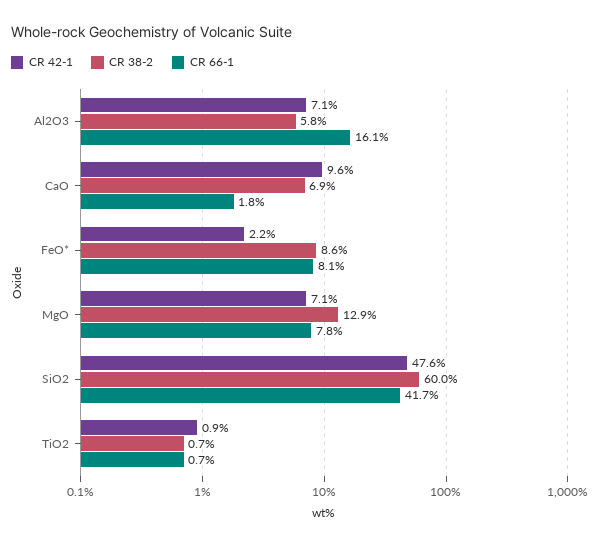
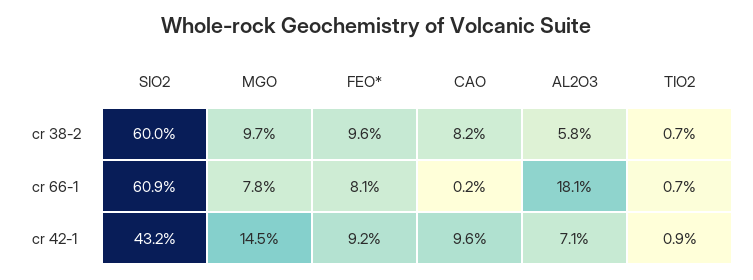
  {
    "CR 42-1": {
      "Al2O3": 7.1,
      "CaO": 9.6,
-     "FeO*": 2.2,
+     "FeO*": 9.2,
-     "MgO": 7.1,
+     "MgO": 14.5,
-     "SiO2": 47.6,
+     "SiO2": 43.2,
      "TiO2": 0.9
    },
    "CR 38-2": {
      "Al2O3": 5.8,
-     "CaO": 6.9,
+     "CaO": 8.2,
-     "FeO*": 8.6,
+     "FeO*": 9.6,
-     "MgO": 12.9,
+     "MgO": 9.7,
      "SiO2": 60,
      "TiO2": 0.7
    },
    "CR 66-1": {
-     "Al2O3": 16.1,
+     "Al2O3": 18.1,
-     "CaO": 1.8,
+     "CaO": 0.2,
      "FeO*": 8.1,
      "MgO": 7.8,
-     "SiO2": 41.7,
+     "SiO2": 60.9,
      "TiO2": 0.7
    }
  }

